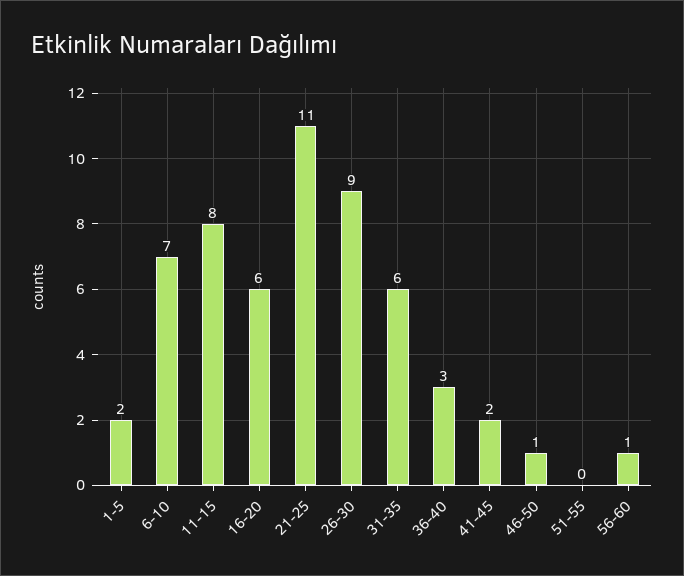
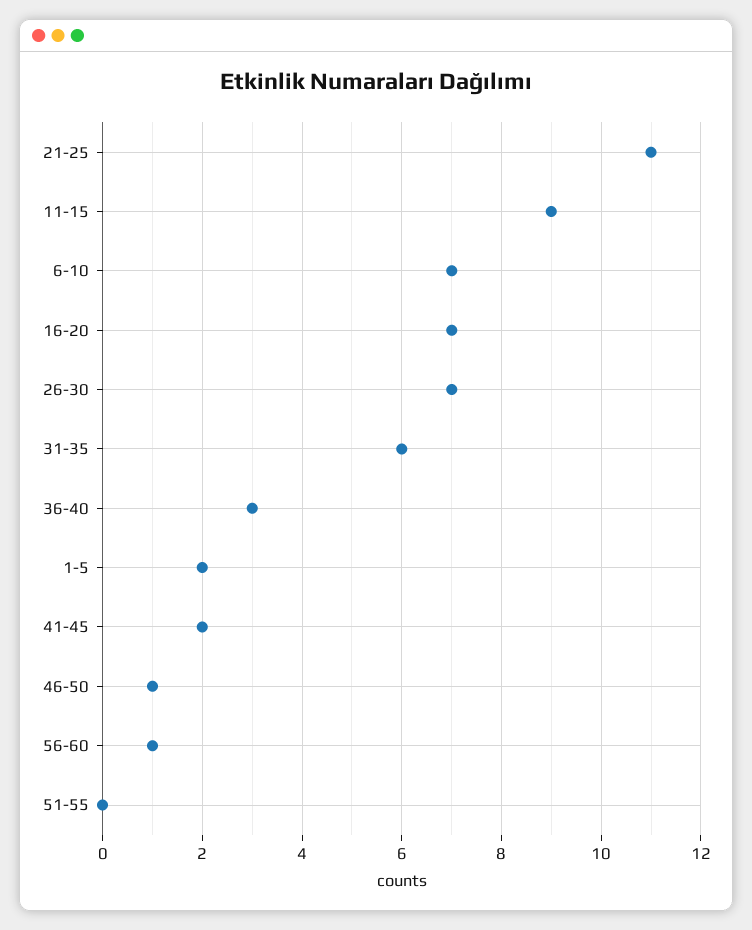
  {
    "1-5": 2,
    "6-10": 7,
-   "11-15": 8,
+   "11-15": 9,
-   "16-20": 6,
+   "16-20": 7,
    "21-25": 11,
-   "26-30": 9,
+   "26-30": 7,
    "31-35": 6,
    "36-40": 3,
    "41-45": 2,
    "46-50": 1,
    "51-55": 0,
    "56-60": 1
  }

